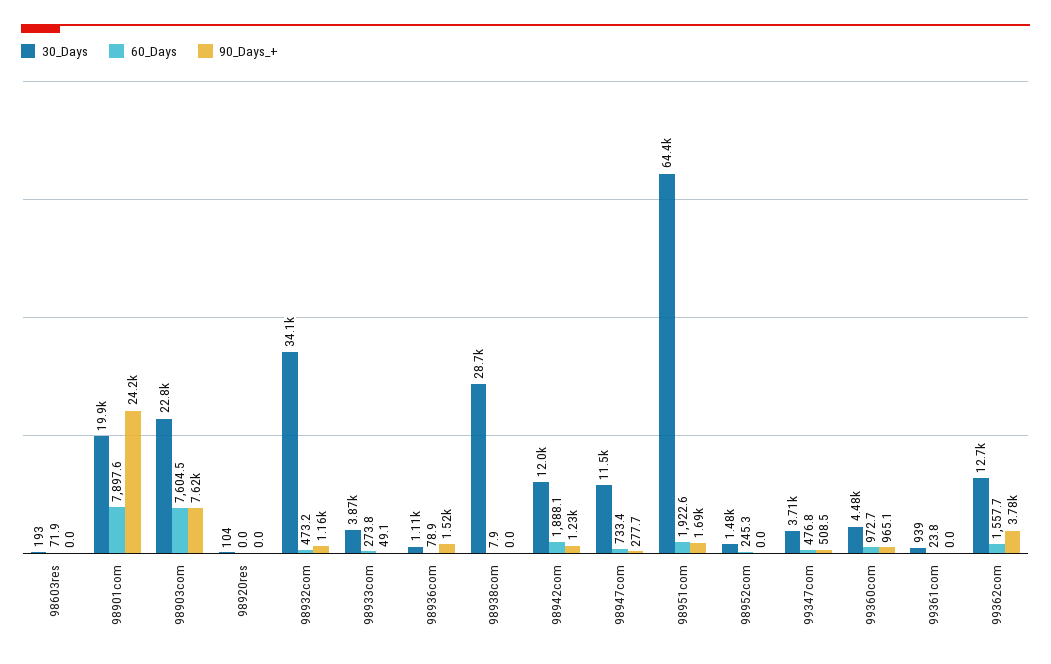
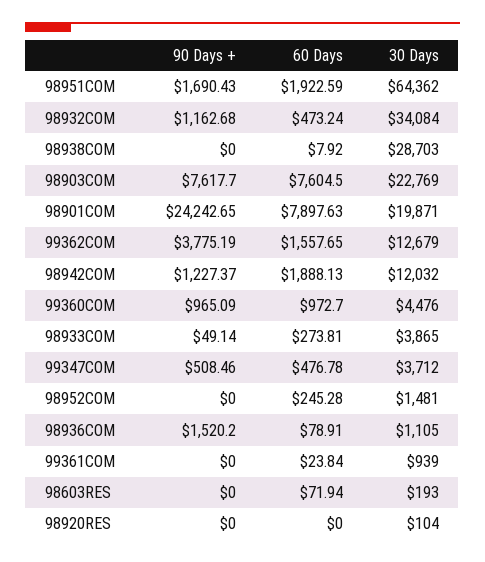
  {
    "30_Days": {
      "98603res": 193,
      "98901com": 19871,
      "98903com": 22769,
      "98920res": 104,
      "98932com": 34084,
      "98933com": 3865,
      "98936com": 1105,
      "98938com": 28703,
      "98942com": 12032,
-     "98947com": 11500,
      "98951com": 64362,
      "98952com": 1481,
      "99347com": 3712,
      "99360com": 4476,
      "99361com": 939,
      "99362com": 12679
    },
    "60_Days": {
      "98603res": 71.94,
      "98901com": 7897.63,
      "98903com": 7604.5,
      "98920res": 0,
      "98932com": 473.24,
      "98933com": 273.81,
      "98936com": 78.91,
      "98938com": 7.92,
      "98942com": 1888.13,
-     "98947com": 733.4,
      "98951com": 1922.59,
      "98952com": 245.28,
      "99347com": 476.78,
      "99360com": 972.7,
      "99361com": 23.84,
      "99362com": 1557.65
    },
    "90_Days_+": {
      "98603res": 0,
      "98901com": 24242.65,
      "98903com": 7617.7,
      "98920res": 0,
      "98932com": 1162.68,
      "98933com": 49.14,
      "98936com": 1520.2,
      "98938com": 0,
      "98942com": 1227.37,
-     "98947com": 277.7,
      "98951com": 1690.43,
      "98952com": 0,
      "99347com": 508.46,
      "99360com": 965.09,
      "99361com": 0,
      "99362com": 3775.19
    }
  }

